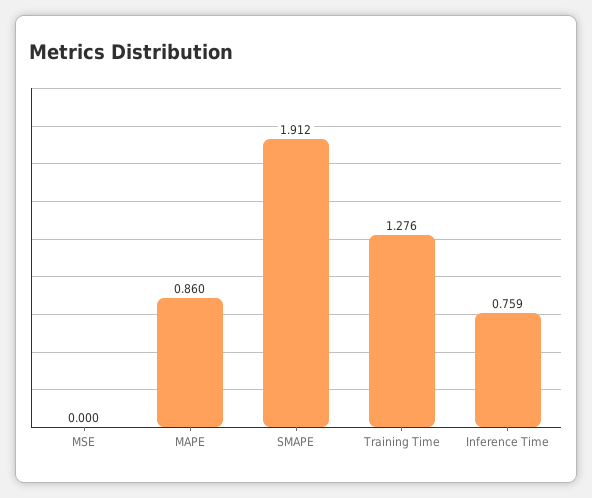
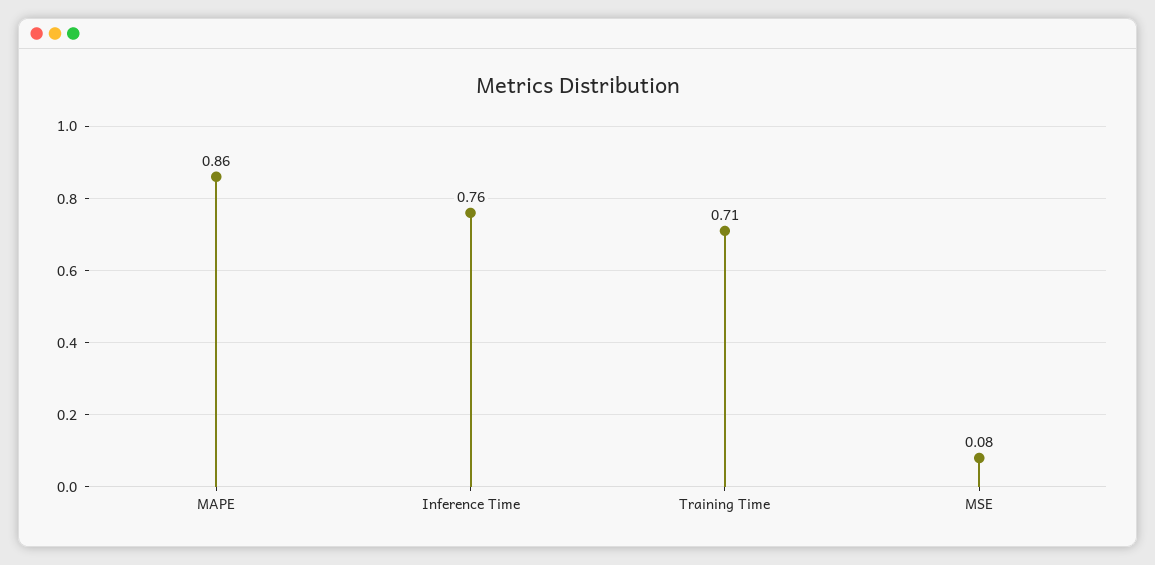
  {
-   "MSE": 0,
+   "MSE": 0.08,
    "MAPE": 0.86,
-   "SMAPE": 1.912,
-   "Training Time": 1.276,
+   "Training Time": 0.71,
    "Inference Time": 0.759
  }

